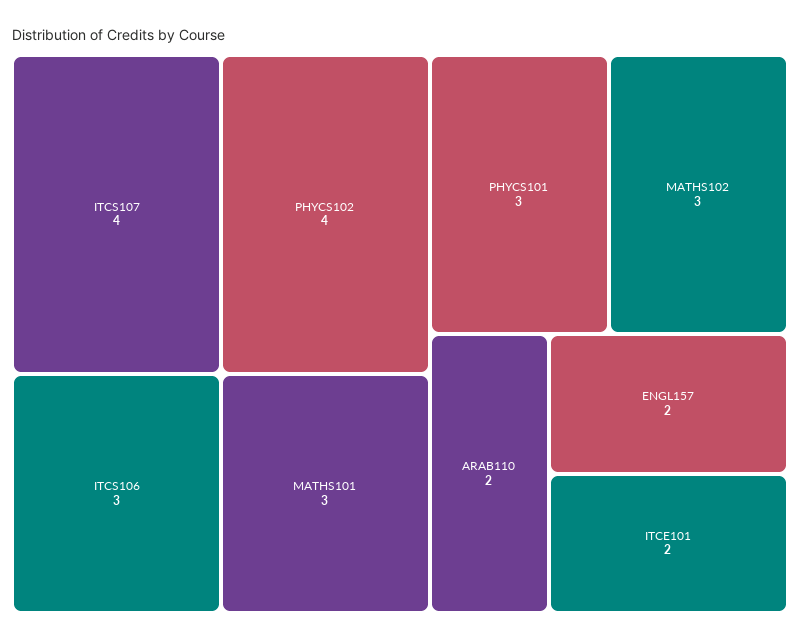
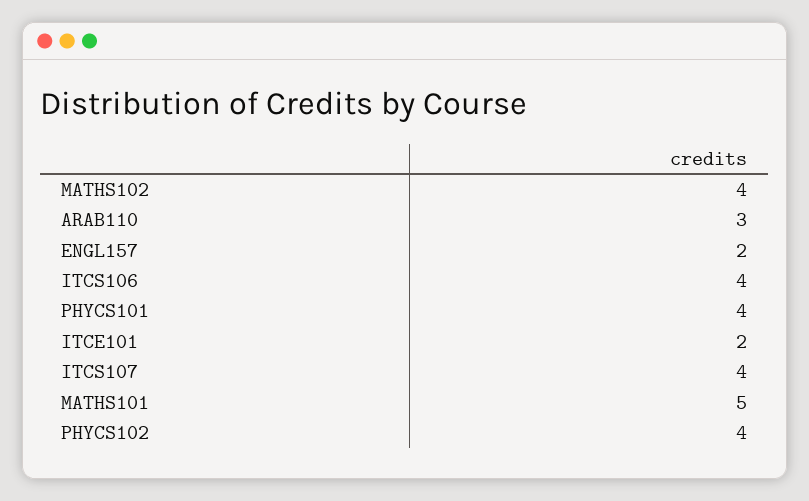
  {
    "ITCS107": 4,
    "PHYCS102": 4,
-   "ITCS106": 3,
+   "ITCS106": 4,
-   "MATHS101": 3,
+   "MATHS101": 5,
-   "PHYCS101": 3,
+   "PHYCS101": 4,
-   "MATHS102": 3,
+   "MATHS102": 4,
-   "ARAB110": 2,
+   "ARAB110": 3,
    "ENGL157": 2,
    "ITCE101": 2
  }

